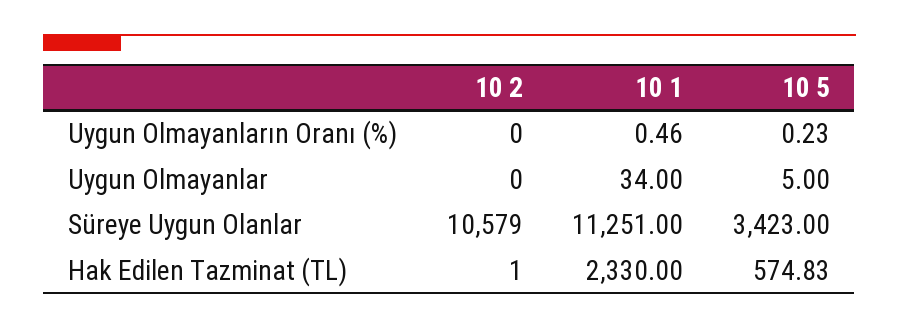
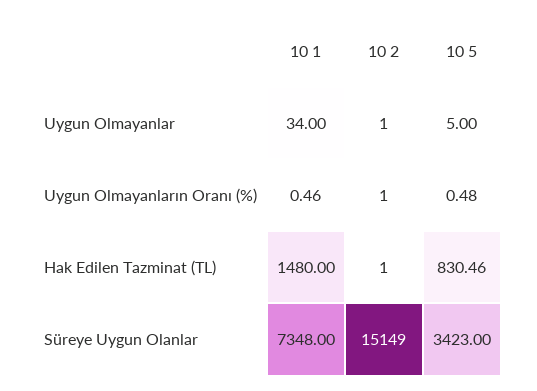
  {
    "10 2": {
-     "Uygun Olmayanların Oranı (%)": 0,
+     "Uygun Olmayanların Oranı (%)": 1,
-     "Uygun Olmayanlar": 0,
+     "Uygun Olmayanlar": 1,
-     "Süreye Uygun Olanlar": 10579,
+     "Süreye Uygun Olanlar": 15149,
      "Hak Edilen Tazminat (TL)": 1
    },
    "10 1": {
      "Uygun Olmayanların Oranı (%)": 0.46,
      "Uygun Olmayanlar": 34,
-     "Süreye Uygun Olanlar": 11251,
+     "Süreye Uygun Olanlar": 7348,
-     "Hak Edilen Tazminat (TL)": 2330
+     "Hak Edilen Tazminat (TL)": 1480
    },
    "10 5": {
-     "Uygun Olmayanların Oranı (%)": 0.23,
+     "Uygun Olmayanların Oranı (%)": 0.48,
      "Uygun Olmayanlar": 5,
      "Süreye Uygun Olanlar": 3423,
-     "Hak Edilen Tazminat (TL)": 574.83
+     "Hak Edilen Tazminat (TL)": 830.46
    }
  }

